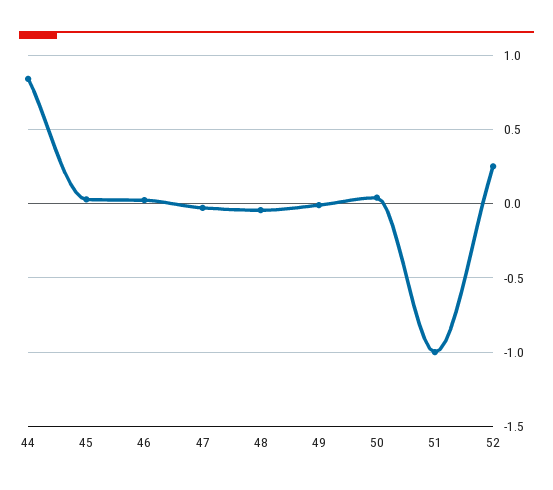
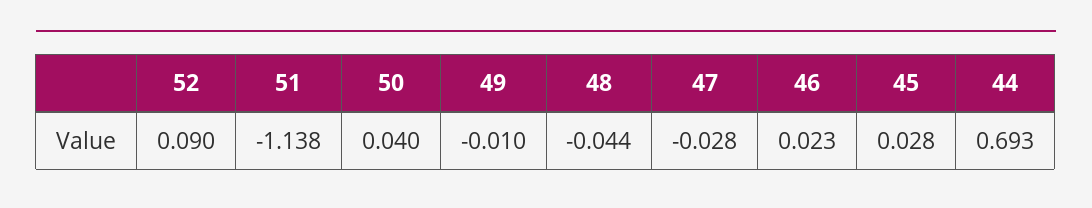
  {
-   "44": 0.85,
+   "44": 0.693,
    "45": 0.028,
    "46": 0.023,
    "47": -0.028,
    "48": -0.044,
    "49": -0.01,
    "50": 0.04,
-   "51": -1,
+   "51": -1.138,
-   "52": 0.25
+   "52": 0.09
  }

